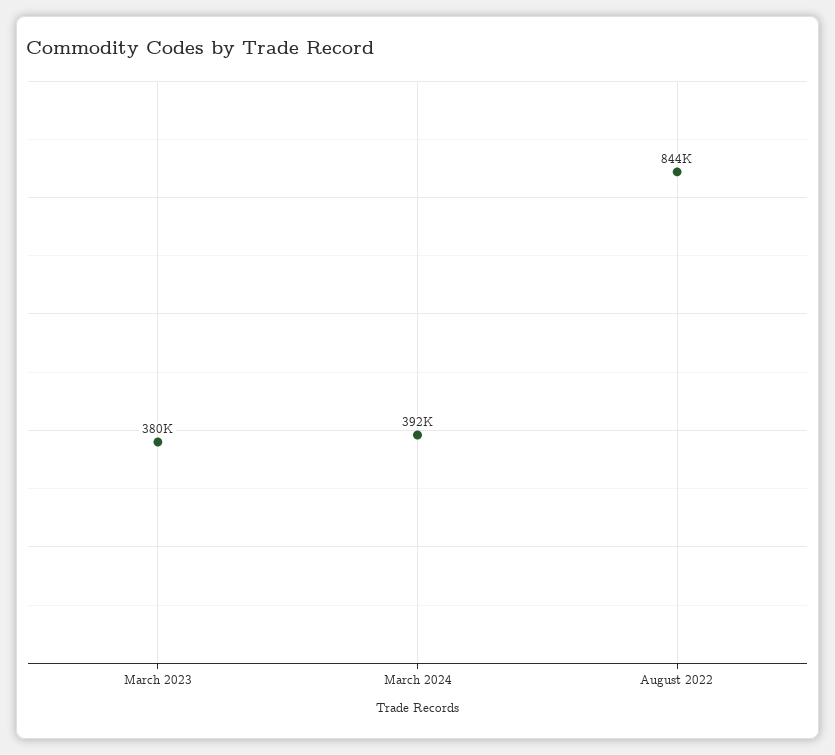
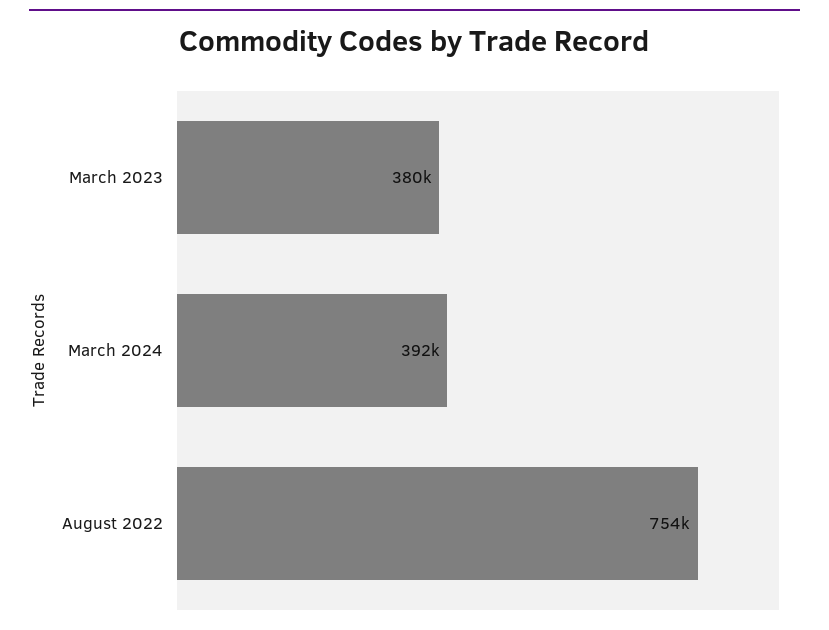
  {
    "March 2023": 380000,
    "March 2024": 392000,
-   "August 2022": 844000
+   "August 2022": 754000
  }

